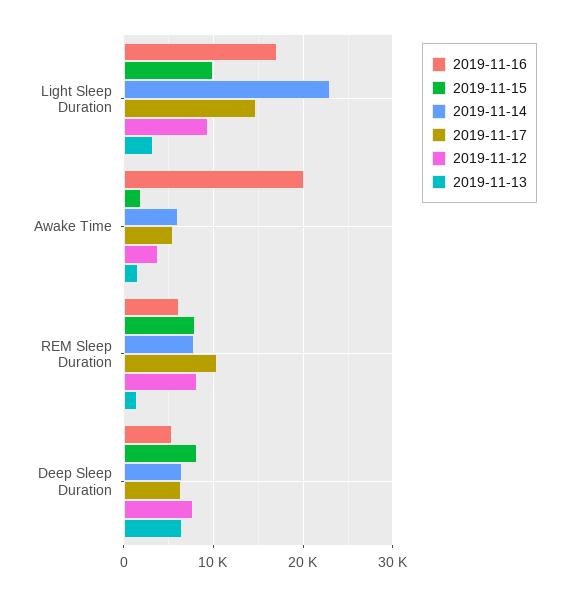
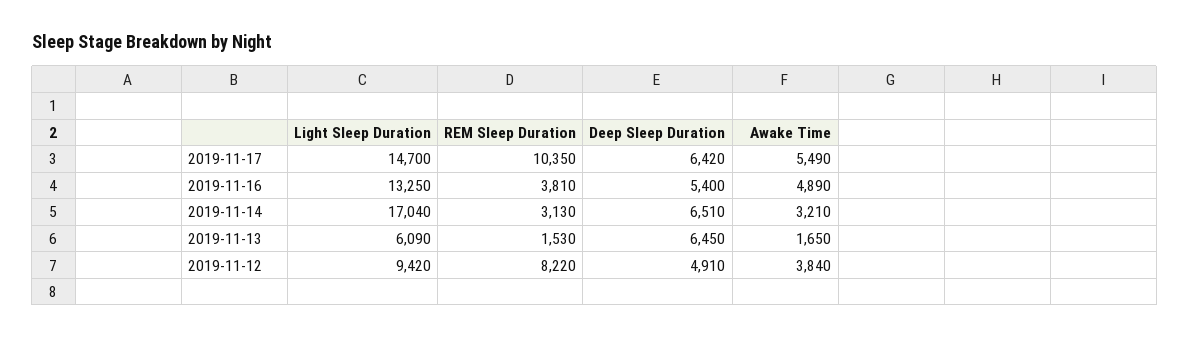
  {
    "2019-11-16": {
-     "Light Sleep Duration": 17000,
+     "Light Sleep Duration": 13250,
-     "Awake Time": 20000,
+     "Awake Time": 4890,
-     "REM Sleep Duration": 6000,
+     "REM Sleep Duration": 3810,
      "Deep Sleep Duration": 5400
    },
-   "2019-11-15": {
-     "Light Sleep Duration": 10000,
-     "Awake Time": 2000,
-     "REM Sleep Duration": 8000,
-     "Deep Sleep Duration": 8000
-   },
    "2019-11-14": {
-     "Light Sleep Duration": 23000,
+     "Light Sleep Duration": 17040,
-     "Awake Time": 6000,
+     "Awake Time": 3210,
-     "REM Sleep Duration": 8000,
+     "REM Sleep Duration": 3130,
      "Deep Sleep Duration": 6510
    },
    "2019-11-17": {
      "Light Sleep Duration": 14700,
      "Awake Time": 5490,
      "REM Sleep Duration": 10350,
      "Deep Sleep Duration": 6420
    },
    "2019-11-12": {
      "Light Sleep Duration": 9420,
      "Awake Time": 3840,
      "REM Sleep Duration": 8220,
-     "Deep Sleep Duration": 8000
+     "Deep Sleep Duration": 4910
    },
    "2019-11-13": {
-     "Light Sleep Duration": 3000,
+     "Light Sleep Duration": 6090,
      "Awake Time": 1650,
      "REM Sleep Duration": 1530,
      "Deep Sleep Duration": 6450
    }
  }

